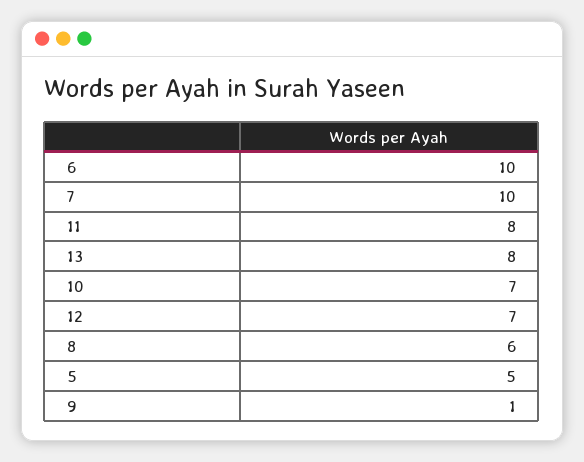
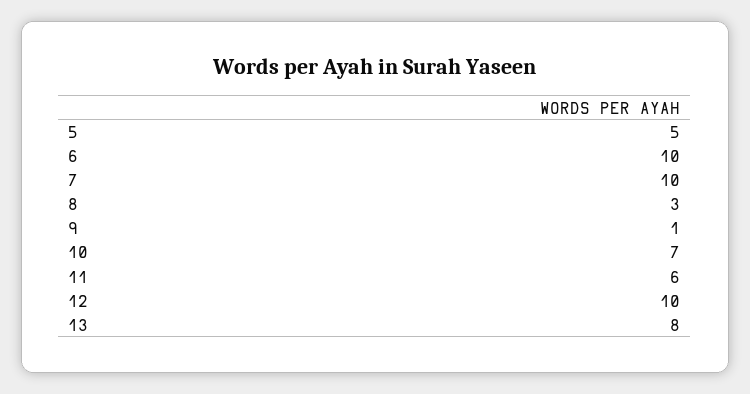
  {
    "6": 10,
    "7": 10,
-   "11": 8,
+   "11": 6,
    "13": 8,
    "10": 7,
-   "12": 7,
+   "12": 10,
-   "8": 6,
+   "8": 3,
    "5": 5,
    "9": 1
  }

